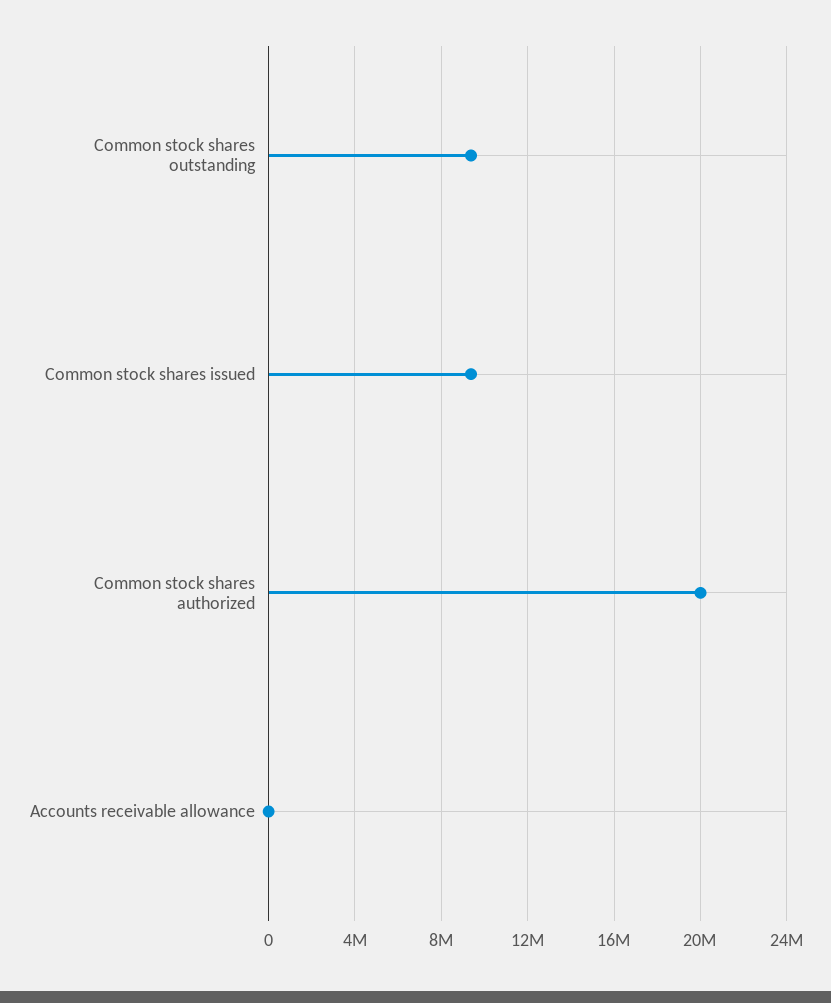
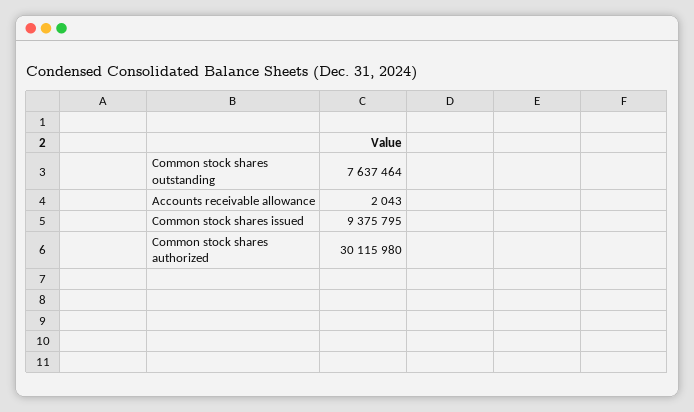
  {
-   "Common stock shares outstanding": 9500000,
+   "Common stock shares outstanding": 7637464,
    "Common stock shares issued": 9375795,
-   "Common stock shares authorized": 20000000,
+   "Common stock shares authorized": 30115980,
    "Accounts receivable allowance": 2043
  }

